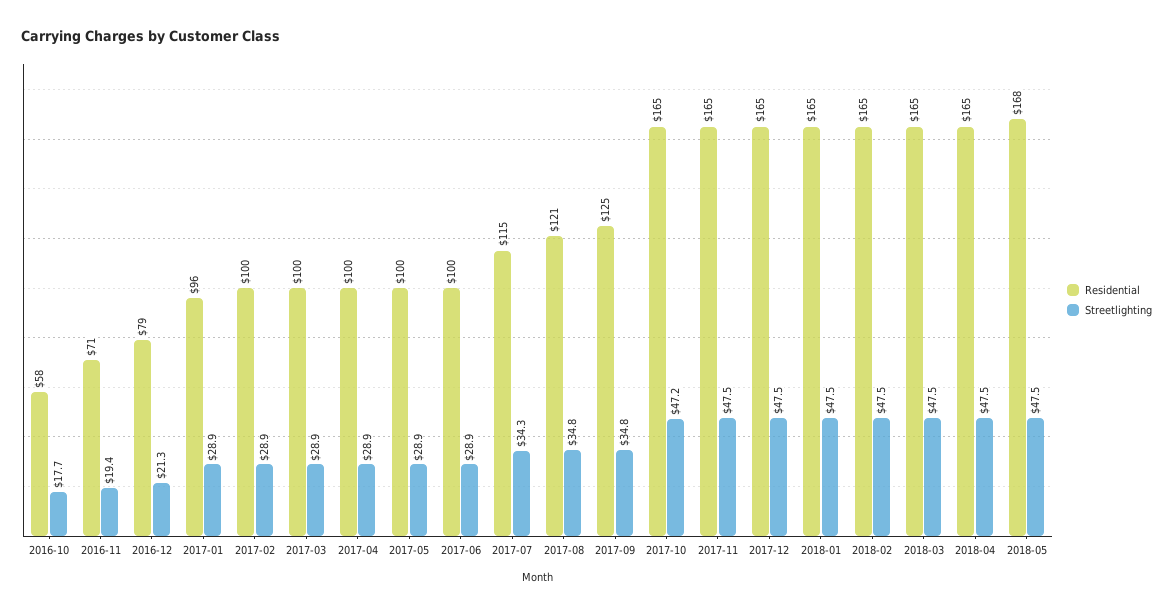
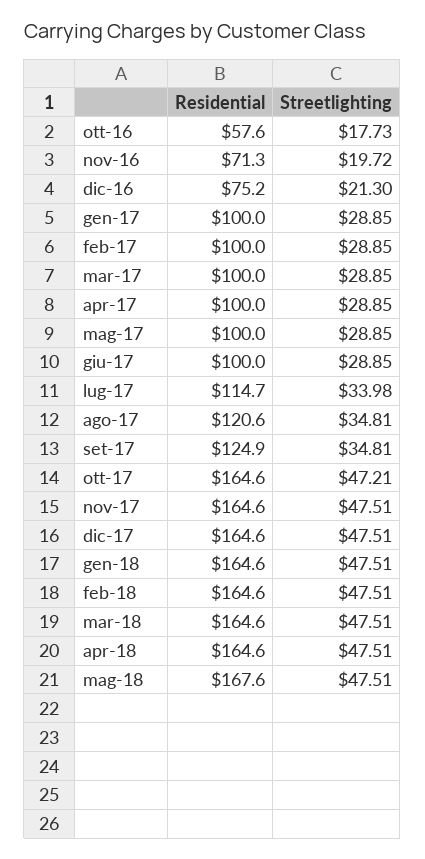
  {
    "Residential": {
      "2016-10": 57.6,
      "2016-11": 71.3,
-     "2016-12": 79,
+     "2016-12": 75.2,
-     "2017-01": 96,
+     "2017-01": 100,
      "2017-02": 100,
      "2017-03": 100,
      "2017-04": 100,
      "2017-05": 100,
      "2017-06": 100,
      "2017-07": 114.7,
      "2017-08": 120.6,
      "2017-09": 124.9,
      "2017-10": 164.6,
      "2017-11": 164.6,
      "2017-12": 164.6,
      "2018-01": 164.6,
      "2018-02": 164.6,
      "2018-03": 164.6,
      "2018-04": 164.6,
      "2018-05": 167.6
    },
    "Streetlighting": {
      "2016-10": 17.73,
-     "2016-11": 19.4,
+     "2016-11": 19.72,
      "2016-12": 21.3,
      "2017-01": 28.85,
      "2017-02": 28.85,
      "2017-03": 28.85,
      "2017-04": 28.85,
      "2017-05": 28.85,
      "2017-06": 28.85,
-     "2017-07": 34.3,
+     "2017-07": 33.98,
      "2017-08": 34.81,
      "2017-09": 34.81,
      "2017-10": 47.21,
      "2017-11": 47.51,
      "2017-12": 47.51,
      "2018-01": 47.51,
      "2018-02": 47.51,
      "2018-03": 47.51,
      "2018-04": 47.51,
      "2018-05": 47.51
    }
  }

